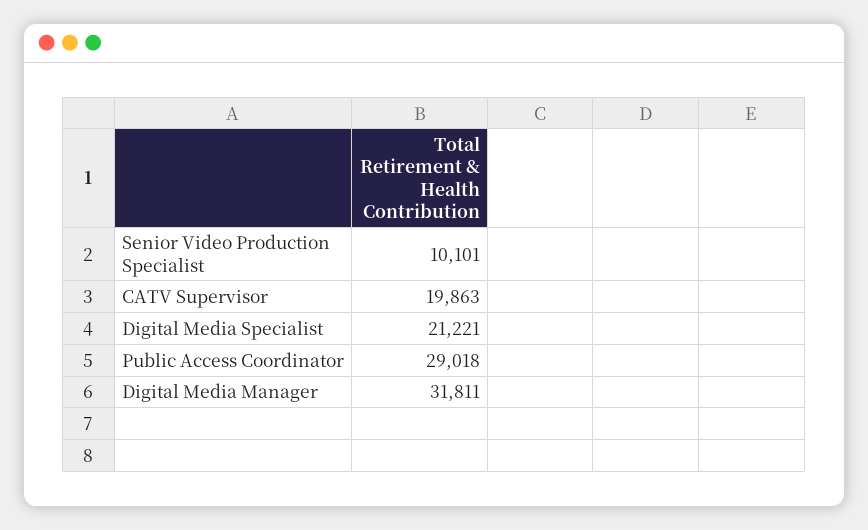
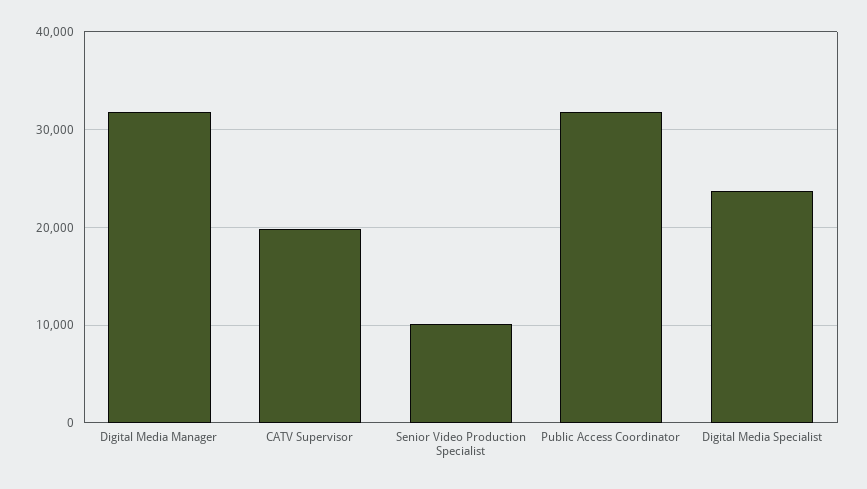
  {
    "Senior Video Production Specialist": 10101,
    "CATV Supervisor": 19863,
-   "Digital Media Specialist": 21221,
+   "Digital Media Specialist": 24000,
-   "Public Access Coordinator": 29018,
+   "Public Access Coordinator": 32000,
    "Digital Media Manager": 31811
  }

